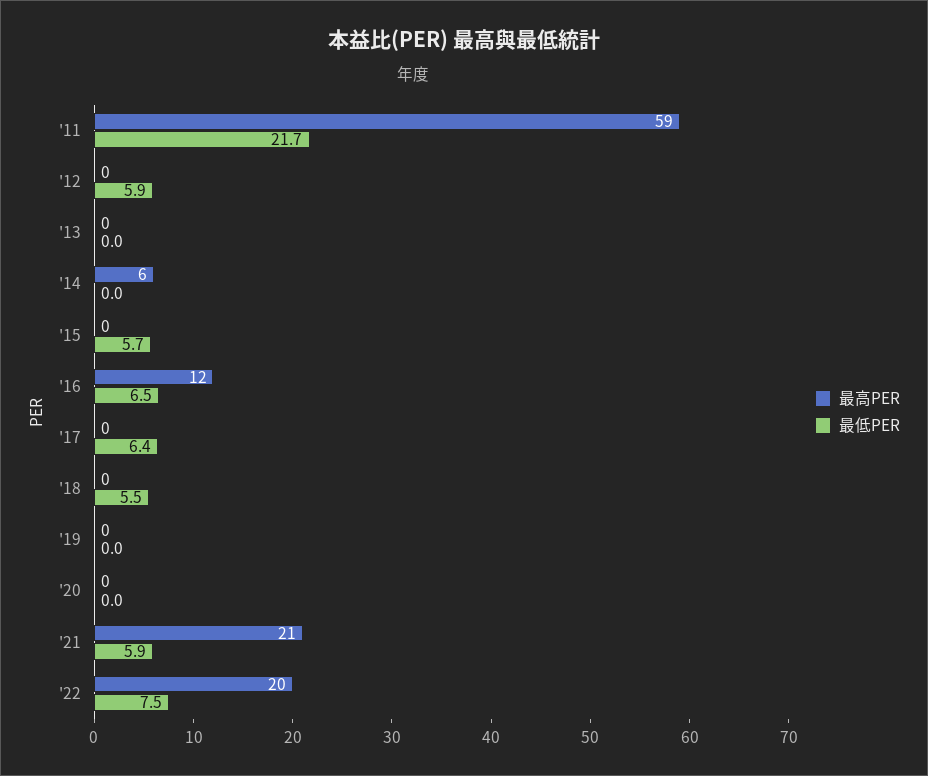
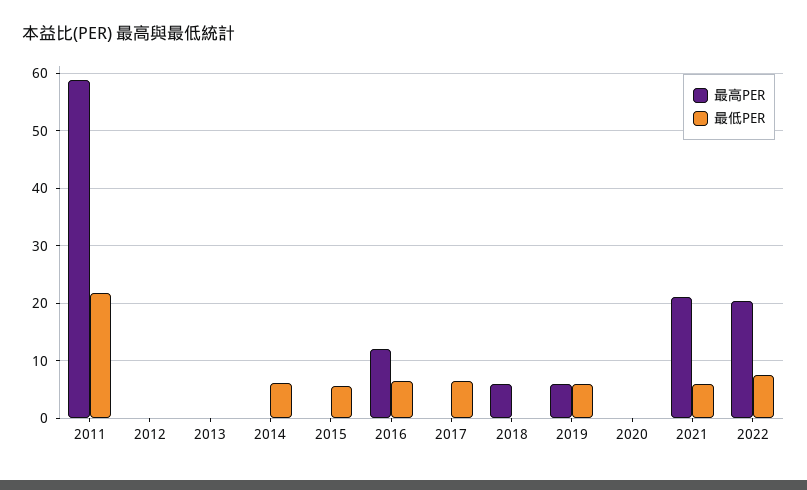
  {
    "最高PER": {
      "'11": 59,
      "'12": 0,
      "'13": 0,
-     "'14": 6,
+     "'14": 0,
      "'15": 0,
      "'16": 12,
      "'17": 0,
-     "'18": 0,
+     "'18": 6,
-     "'19": 0,
+     "'19": 6,
      "'20": 0,
      "'21": 21,
      "'22": 20
    },
    "最低PER": {
      "'11": 21.7,
-     "'12": 5.9,
+     "'12": 0,
      "'13": 0,
-     "'14": 0,
+     "'14": 6,
      "'15": 5.7,
      "'16": 6.5,
      "'17": 6.4,
-     "'18": 5.5,
+     "'18": 0,
-     "'19": 0,
+     "'19": 6,
      "'20": 0,
      "'21": 5.9,
      "'22": 7.5
    }
  }

